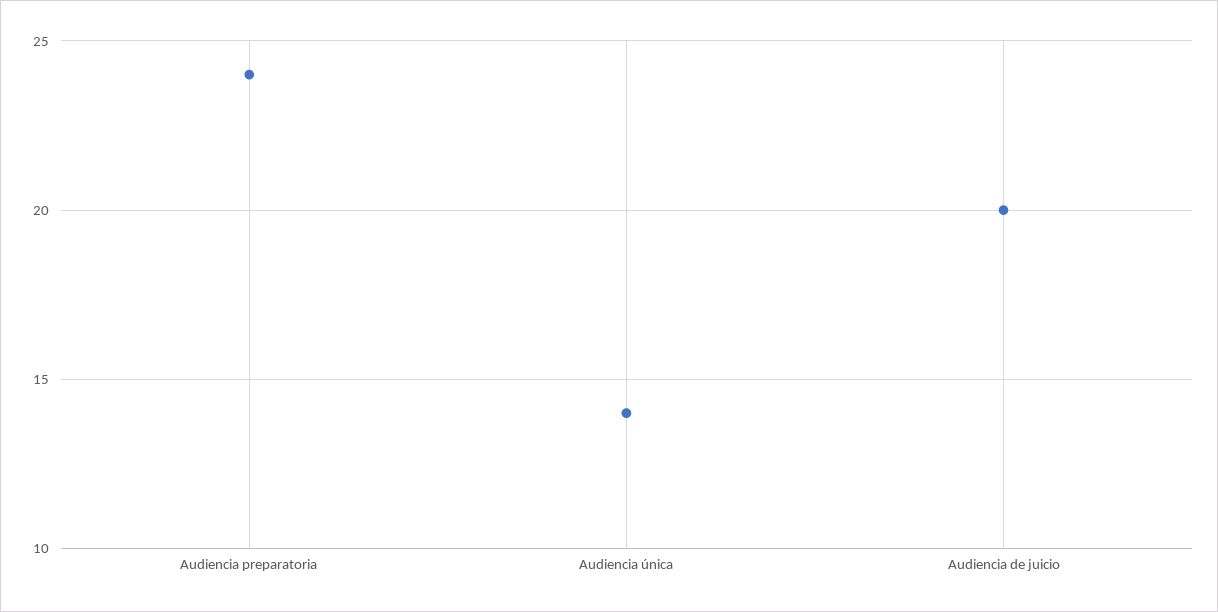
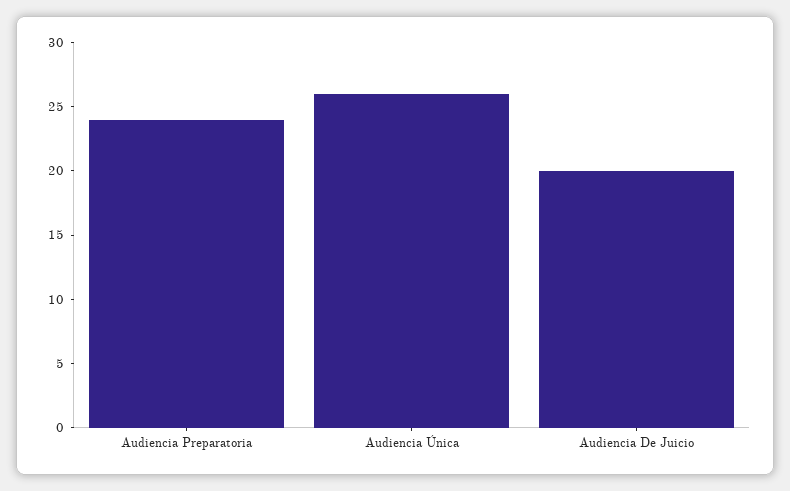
  {
    "Audiencia preparatoria": 24,
-   "Audiencia única": 14,
+   "Audiencia única": 26,
    "Audiencia de juicio": 20
  }

